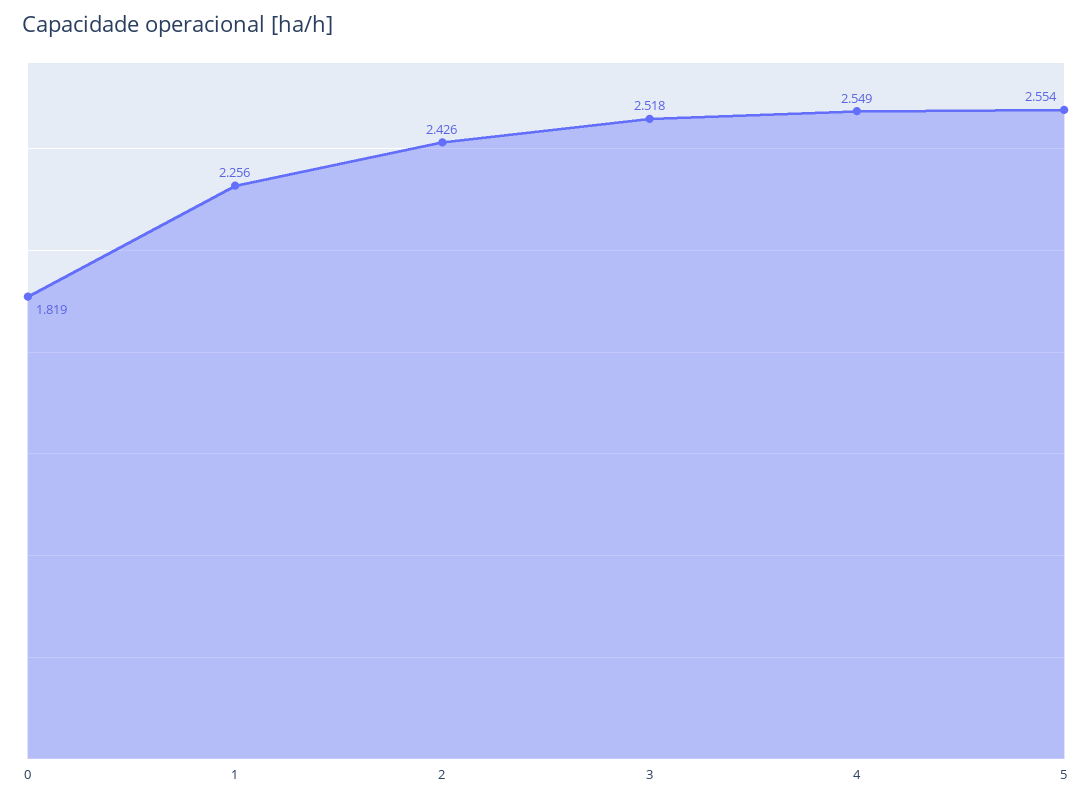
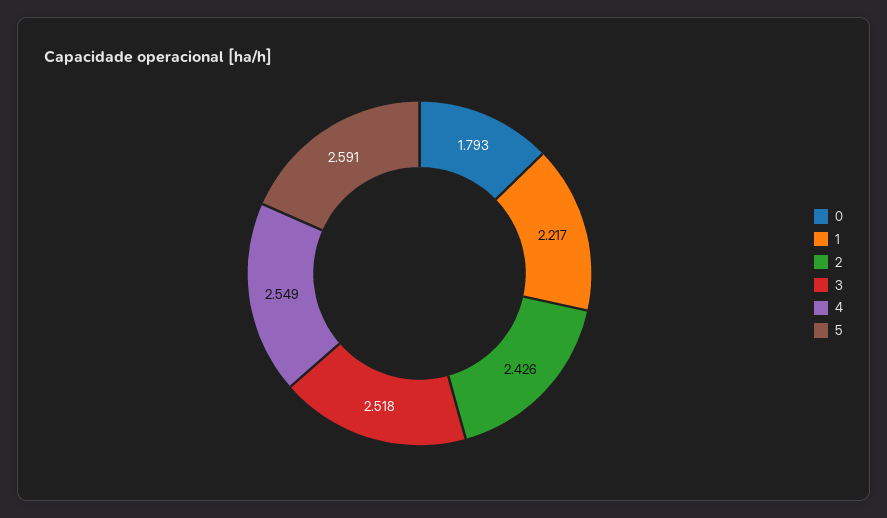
  {
-   "0": 1.819,
+   "0": 1.793,
-   "1": 2.256,
+   "1": 2.217,
    "2": 2.426,
    "3": 2.518,
    "4": 2.549,
-   "5": 2.554
+   "5": 2.591
  }

